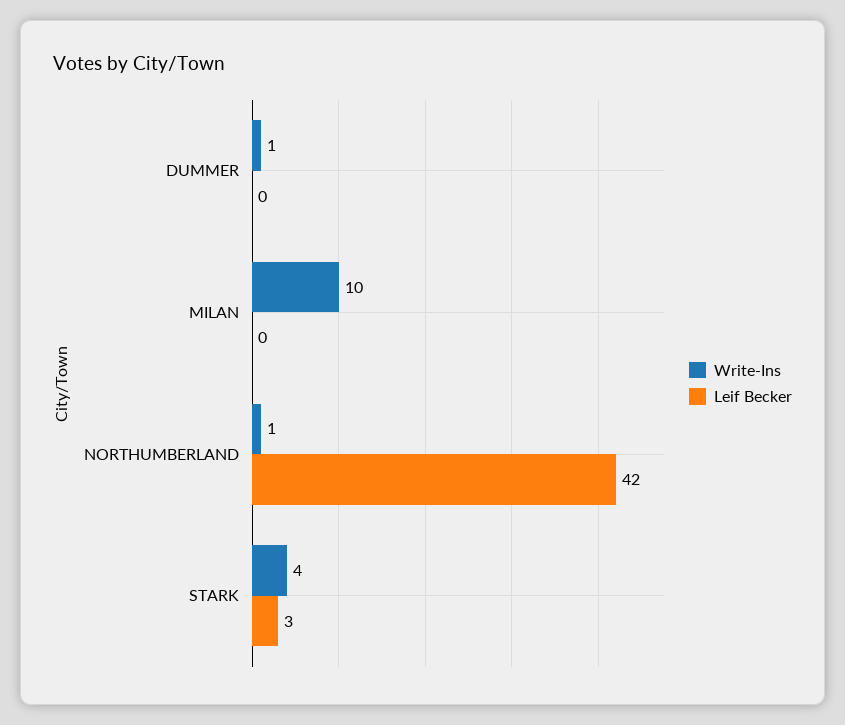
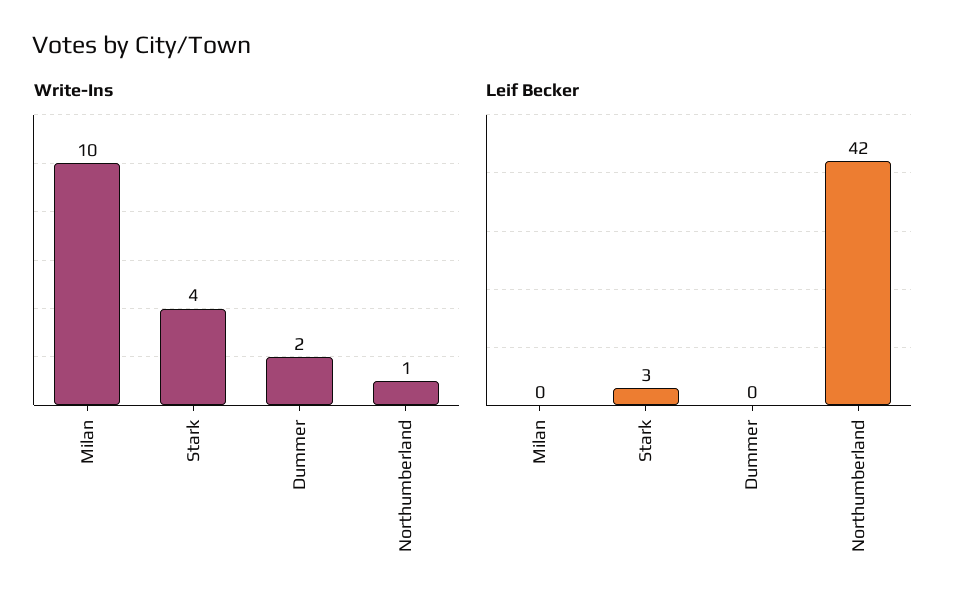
  {
    "Write-Ins": {
-     "DUMMER": 1,
+     "DUMMER": 2,
      "MILAN": 10,
      "NORTHUMBERLAND": 1,
      "STARK": 4
    },
    "Leif Becker": {
      "DUMMER": 0,
      "MILAN": 0,
      "NORTHUMBERLAND": 42,
      "STARK": 3
    }
  }

